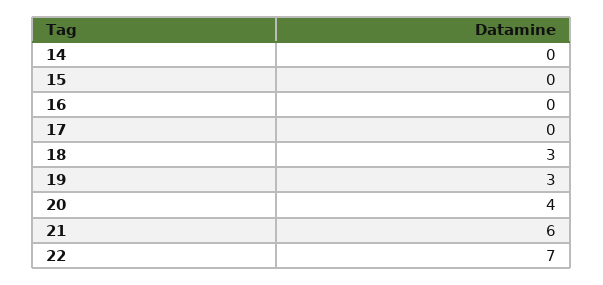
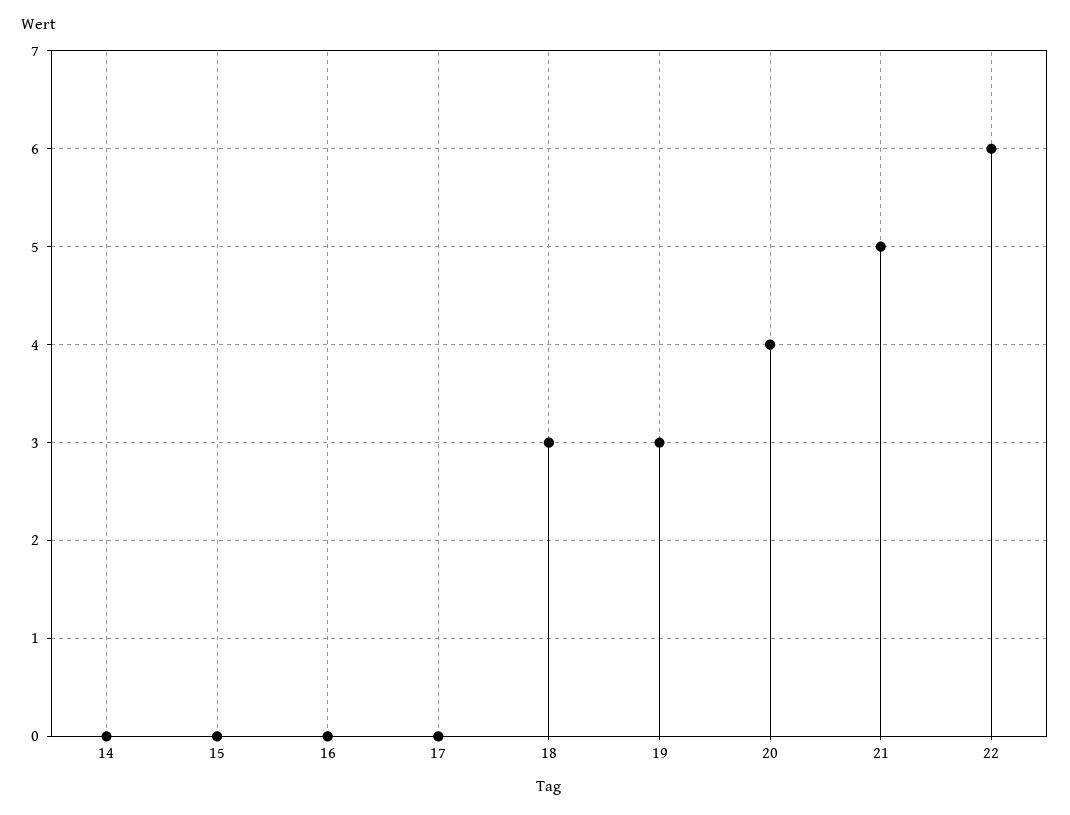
  {
    "14": 0,
    "15": 0,
    "16": 0,
    "17": 0,
    "18": 3,
    "19": 3,
    "20": 4,
-   "21": 6,
+   "21": 5,
-   "22": 7
+   "22": 6
  }

